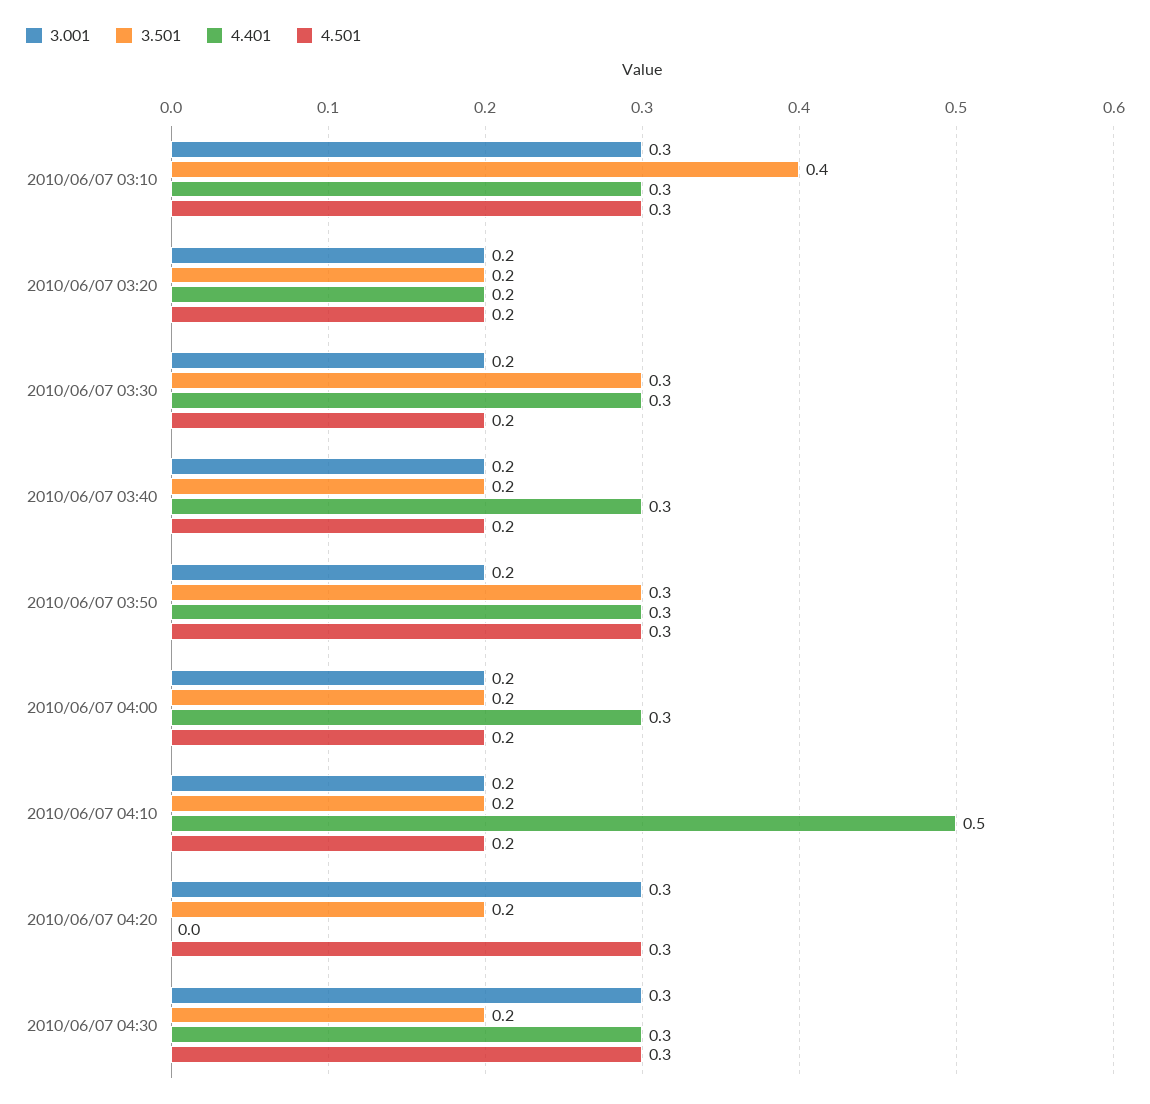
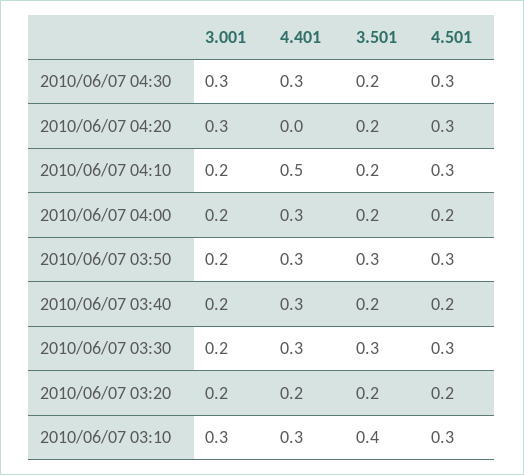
  {
    "3.001": {
      "2010/06/07 03:10": 0.3,
      "2010/06/07 03:20": 0.2,
      "2010/06/07 03:30": 0.2,
      "2010/06/07 03:40": 0.2,
      "2010/06/07 03:50": 0.2,
      "2010/06/07 04:00": 0.2,
      "2010/06/07 04:10": 0.2,
      "2010/06/07 04:20": 0.3,
      "2010/06/07 04:30": 0.3
    },
    "3.501": {
      "2010/06/07 03:10": 0.4,
      "2010/06/07 03:20": 0.2,
      "2010/06/07 03:30": 0.3,
      "2010/06/07 03:40": 0.2,
      "2010/06/07 03:50": 0.3,
      "2010/06/07 04:00": 0.2,
      "2010/06/07 04:10": 0.2,
      "2010/06/07 04:20": 0.2,
      "2010/06/07 04:30": 0.2
    },
    "4.401": {
      "2010/06/07 03:10": 0.3,
      "2010/06/07 03:20": 0.2,
      "2010/06/07 03:30": 0.3,
      "2010/06/07 03:40": 0.3,
      "2010/06/07 03:50": 0.3,
      "2010/06/07 04:00": 0.3,
      "2010/06/07 04:10": 0.5,
      "2010/06/07 04:20": 0,
      "2010/06/07 04:30": 0.3
    },
    "4.501": {
      "2010/06/07 03:10": 0.3,
      "2010/06/07 03:20": 0.2,
-     "2010/06/07 03:30": 0.2,
+     "2010/06/07 03:30": 0.3,
      "2010/06/07 03:40": 0.2,
      "2010/06/07 03:50": 0.3,
      "2010/06/07 04:00": 0.2,
-     "2010/06/07 04:10": 0.2,
+     "2010/06/07 04:10": 0.3,
      "2010/06/07 04:20": 0.3,
      "2010/06/07 04:30": 0.3
    }
  }

